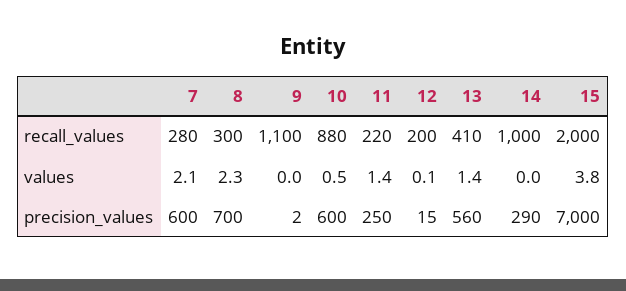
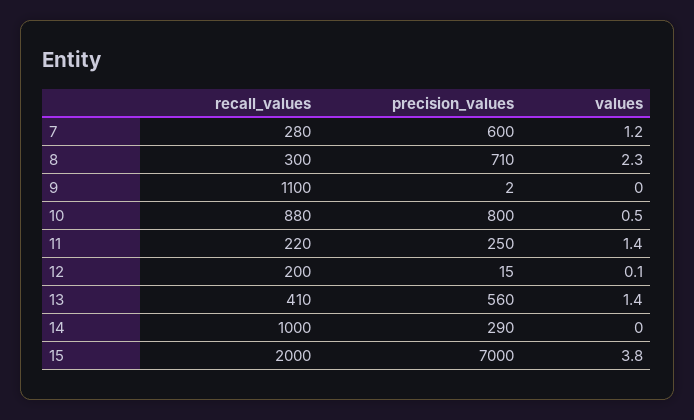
  {
    "7": {
      "recall_values": 280,
-     "values": 2.1,
+     "values": 1.2,
      "precision_values": 600
    },
    "8": {
      "recall_values": 300,
      "values": 2.3,
-     "precision_values": 700
+     "precision_values": 710
    },
    "9": {
      "recall_values": 1100,
      "values": 0,
      "precision_values": 2
    },
    "10": {
      "recall_values": 880,
      "values": 0.5,
-     "precision_values": 600
+     "precision_values": 800
    },
    "11": {
      "recall_values": 220,
      "values": 1.4,
      "precision_values": 250
    },
    "12": {
      "recall_values": 200,
      "values": 0.1,
      "precision_values": 15
    },
    "13": {
      "recall_values": 410,
      "values": 1.4,
      "precision_values": 560
    },
    "14": {
      "recall_values": 1000,
      "values": 0,
      "precision_values": 290
    },
    "15": {
      "recall_values": 2000,
      "values": 3.8,
      "precision_values": 7000
    }
  }

